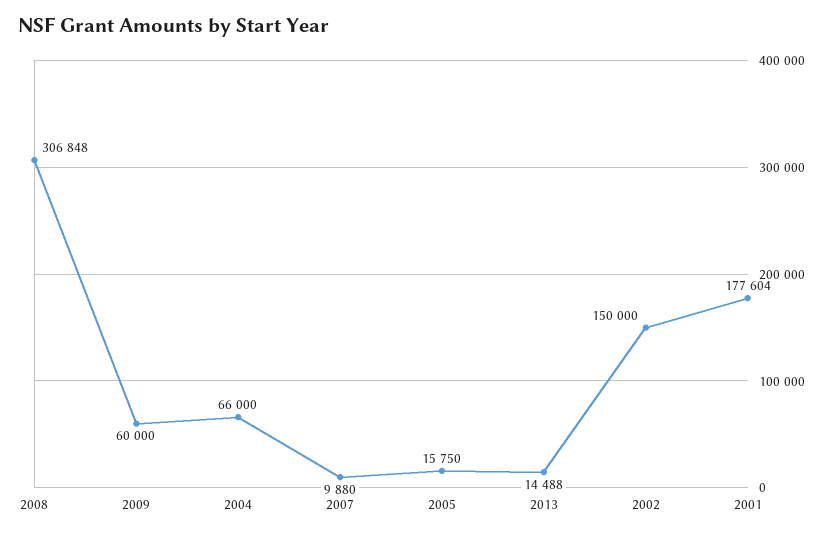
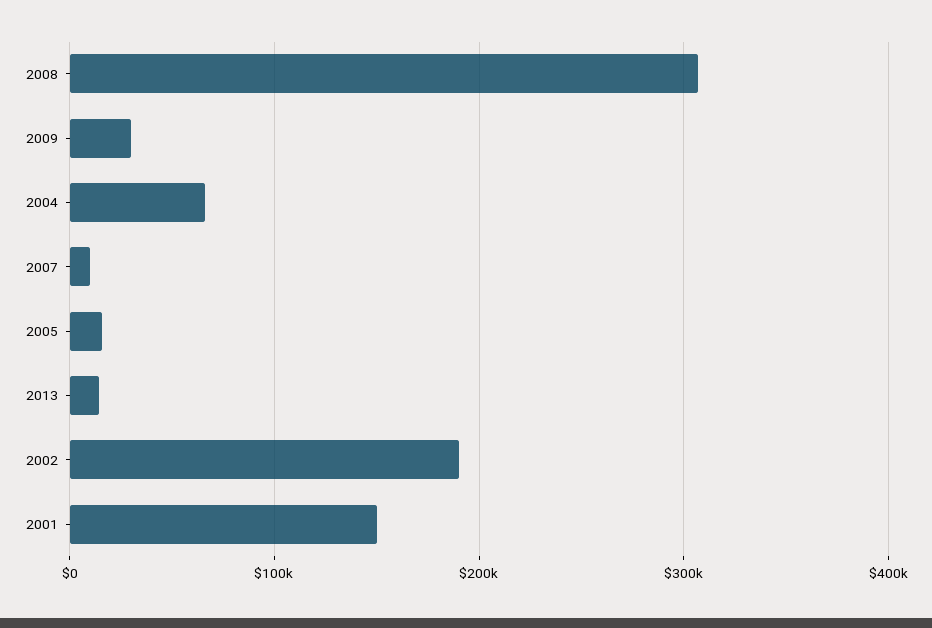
  {
    "2008": 306848,
-   "2009": 60000,
+   "2009": 30000,
    "2004": 66000,
    "2007": 9880,
    "2005": 15750,
    "2013": 14488,
-   "2002": 150000,
+   "2002": 190000,
-   "2001": 177604
+   "2001": 150000
  }

